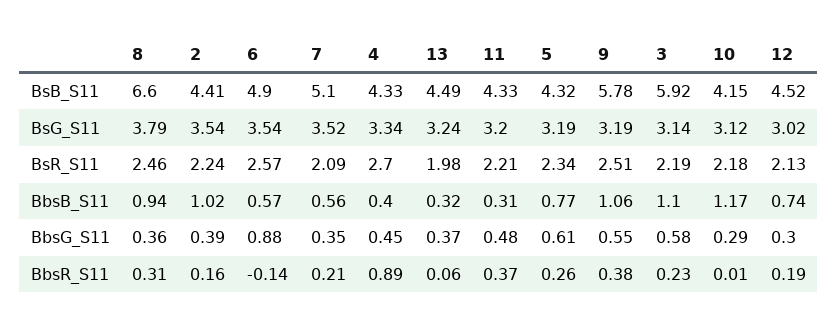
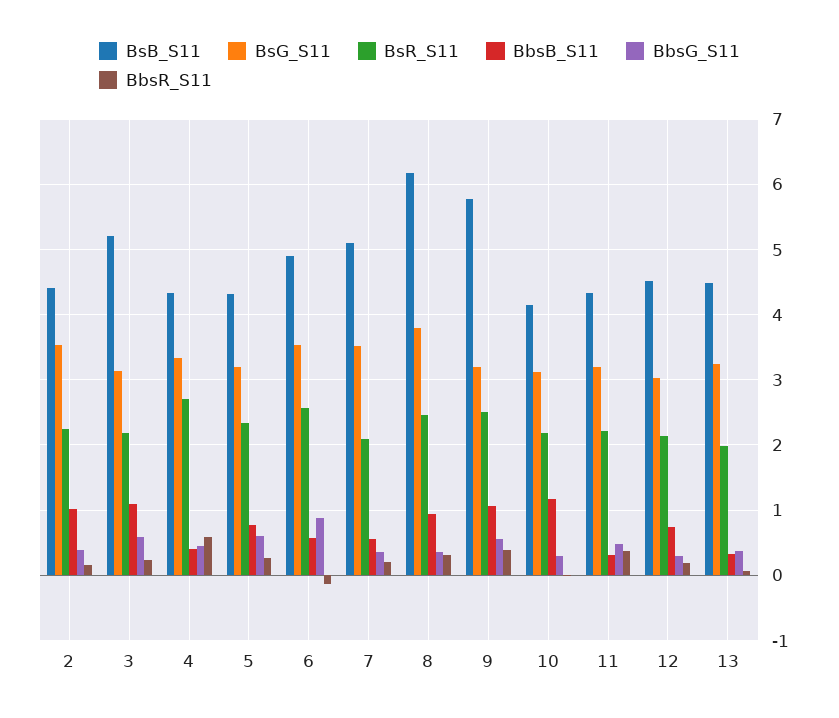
  {
    "BsB_S11": {
-     "8": 6.6,
+     "8": 6.2,
      "2": 4.41,
      "6": 4.9,
      "7": 5.1,
      "4": 4.33,
      "13": 4.49,
      "11": 4.33,
      "5": 4.32,
      "9": 5.78,
-     "3": 5.92,
+     "3": 5.2,
      "10": 4.15,
      "12": 4.52
    },
    "BsG_S11": {
      "8": 3.79,
      "2": 3.54,
      "6": 3.54,
      "7": 3.52,
      "4": 3.34,
      "13": 3.24,
      "11": 3.2,
      "5": 3.19,
      "9": 3.19,
      "3": 3.14,
      "10": 3.12,
      "12": 3.02
    },
    "BsR_S11": {
      "8": 2.46,
      "2": 2.24,
      "6": 2.57,
      "7": 2.09,
      "4": 2.7,
      "13": 1.98,
      "11": 2.21,
      "5": 2.34,
      "9": 2.51,
      "3": 2.19,
      "10": 2.18,
      "12": 2.13
    },
    "BbsB_S11": {
      "8": 0.94,
      "2": 1.02,
      "6": 0.57,
      "7": 0.56,
      "4": 0.4,
      "13": 0.32,
      "11": 0.31,
      "5": 0.77,
      "9": 1.06,
      "3": 1.1,
      "10": 1.17,
      "12": 0.74
    },
    "BbsG_S11": {
      "8": 0.36,
      "2": 0.39,
      "6": 0.88,
      "7": 0.35,
      "4": 0.45,
      "13": 0.37,
      "11": 0.48,
      "5": 0.61,
      "9": 0.55,
      "3": 0.58,
      "10": 0.29,
      "12": 0.3
    },
    "BbsR_S11": {
      "8": 0.31,
      "2": 0.16,
      "6": -0.14,
      "7": 0.21,
-     "4": 0.89,
+     "4": 0.6,
      "13": 0.06,
      "11": 0.37,
      "5": 0.26,
      "9": 0.38,
      "3": 0.23,
      "10": 0.01,
      "12": 0.19
    }
  }

